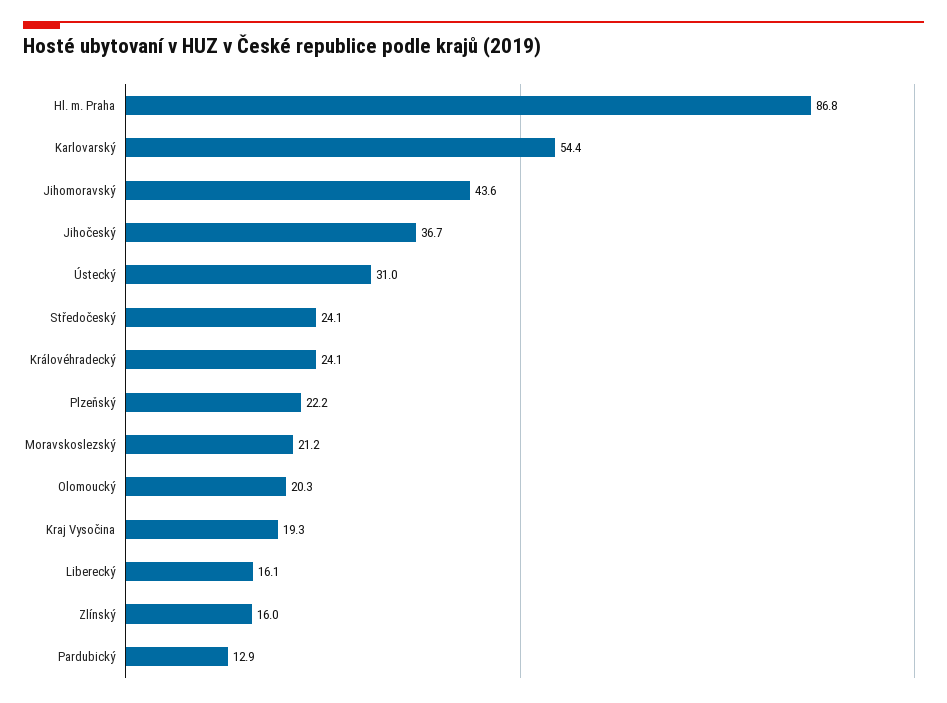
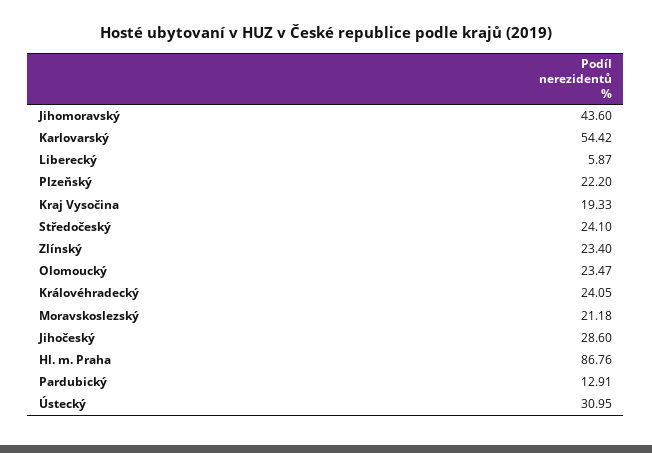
  {
    "Hl. m. Praha": 86.76,
    "Karlovarský": 54.42,
    "Jihomoravský": 43.6,
-   "Jihočeský": 36.7,
+   "Jihočeský": 28.6,
    "Ústecký": 30.95,
    "Středočeský": 24.1,
    "Královéhradecký": 24.05,
    "Plzeňský": 22.2,
    "Moravskoslezský": 21.18,
-   "Olomoucký": 20.3,
+   "Olomoucký": 23.47,
    "Kraj Vysočina": 19.33,
-   "Liberecký": 16.1,
+   "Liberecký": 5.87,
-   "Zlínský": 16,
+   "Zlínský": 23.4,
    "Pardubický": 12.91
  }

